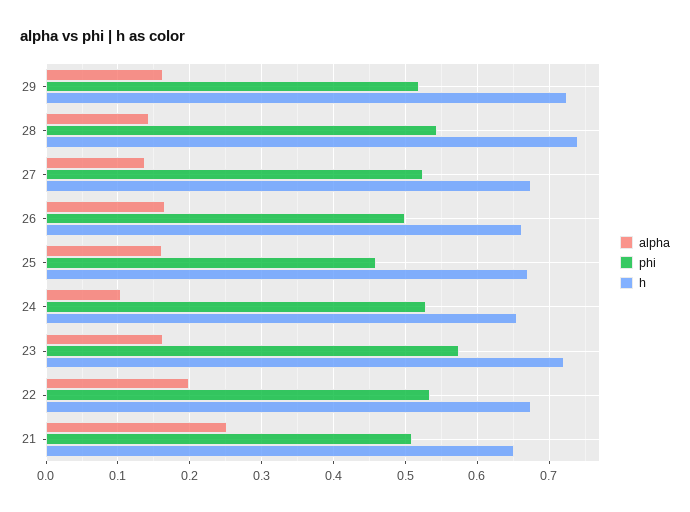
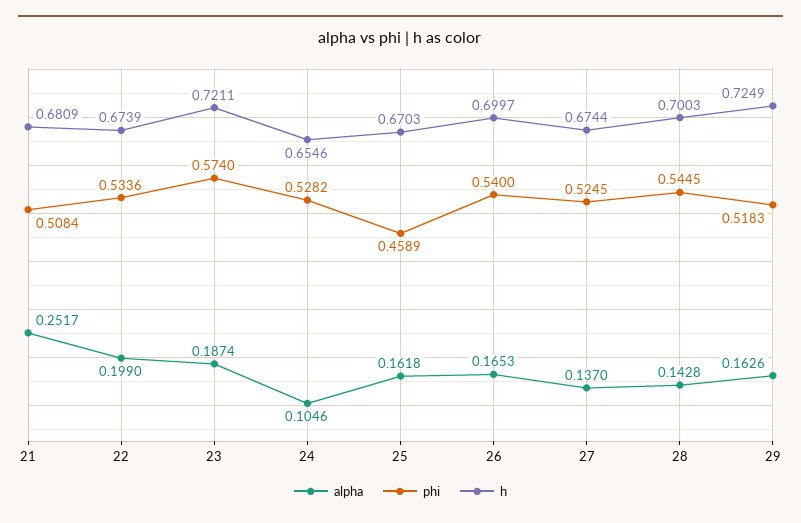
  {
    "alpha": {
      "29": 0.1626,
      "28": 0.1428,
      "27": 0.137,
      "26": 0.1653,
      "25": 0.1618,
      "24": 0.1046,
-     "23": 0.16,
+     "23": 0.1874,
      "22": 0.199,
      "21": 0.2517
    },
    "phi": {
      "29": 0.5183,
      "28": 0.5445,
      "27": 0.5245,
-     "26": 0.5,
+     "26": 0.54,
      "25": 0.4589,
      "24": 0.5282,
      "23": 0.574,
      "22": 0.5336,
      "21": 0.5084
    },
    "h": {
      "29": 0.7249,
-     "28": 0.74,
+     "28": 0.7003,
      "27": 0.6744,
-     "26": 0.66,
+     "26": 0.6997,
      "25": 0.6703,
      "24": 0.6546,
      "23": 0.7211,
      "22": 0.6739,
-     "21": 0.65
+     "21": 0.6809
    }
  }

